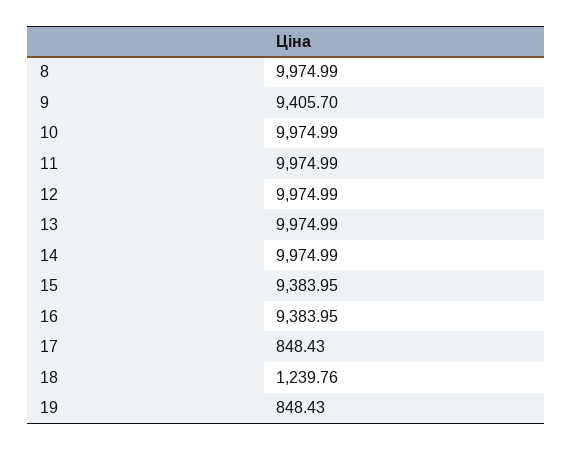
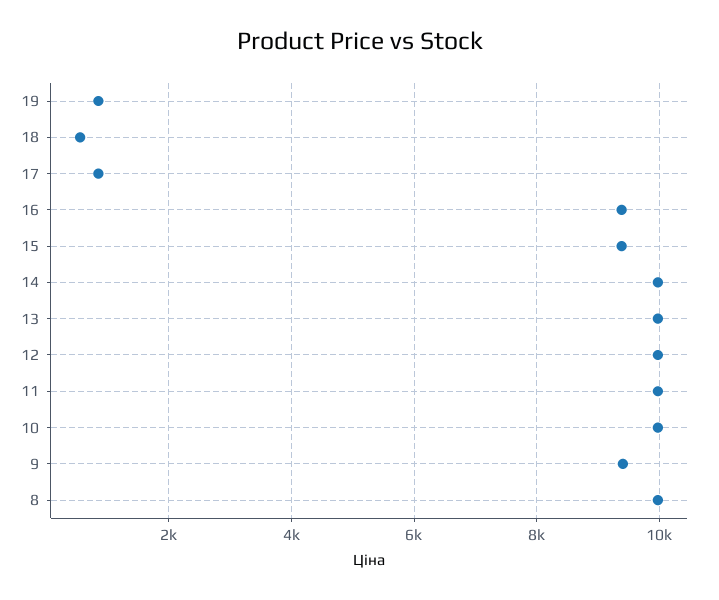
  {
    "8": 9974.99,
    "9": 9405.7,
    "10": 9974.99,
    "11": 9974.99,
    "12": 9974.99,
    "13": 9974.99,
    "14": 9974.99,
    "15": 9383.95,
    "16": 9383.95,
    "17": 848.43,
-   "18": 1239.76,
+   "18": 600,
    "19": 848.43
  }

